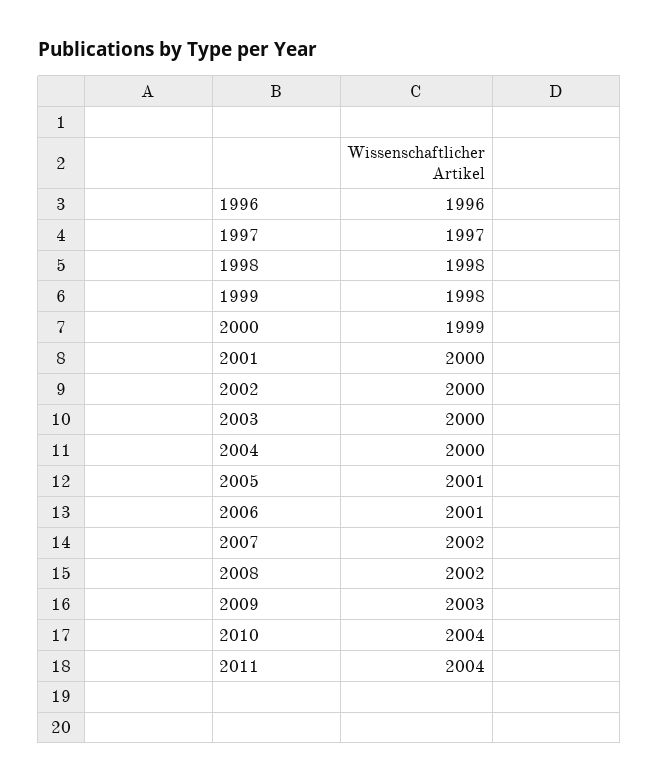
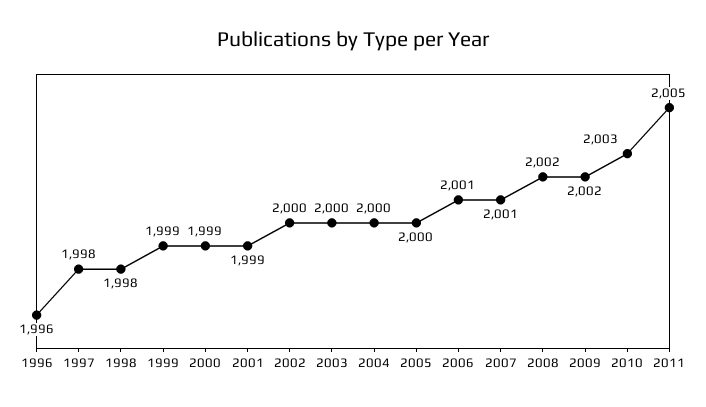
  {
    "1996": 1996,
-   "1997": 1997,
+   "1997": 1998,
    "1998": 1998,
-   "1999": 1998,
+   "1999": 1999,
    "2000": 1999,
-   "2001": 2000,
+   "2001": 1999,
    "2002": 2000,
    "2003": 2000,
    "2004": 2000,
-   "2005": 2001,
+   "2005": 2000,
    "2006": 2001,
-   "2007": 2002,
+   "2007": 2001,
    "2008": 2002,
-   "2009": 2003,
+   "2009": 2002,
-   "2010": 2004,
+   "2010": 2003,
-   "2011": 2004
+   "2011": 2005
  }

